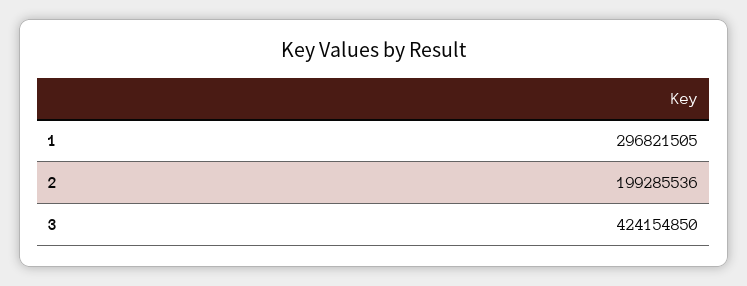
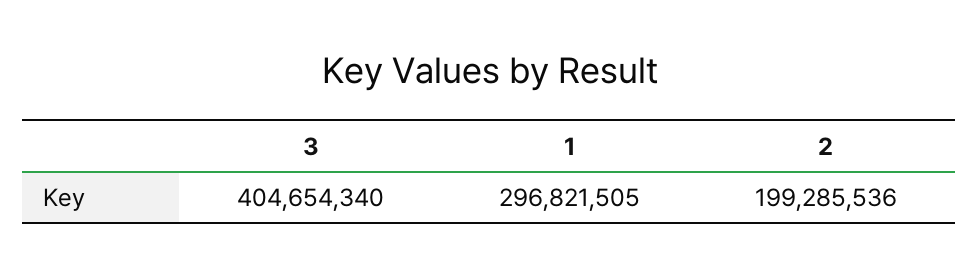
  {
    "1": 296821505,
    "2": 199285536,
-   "3": 424154850
+   "3": 404654340
  }

